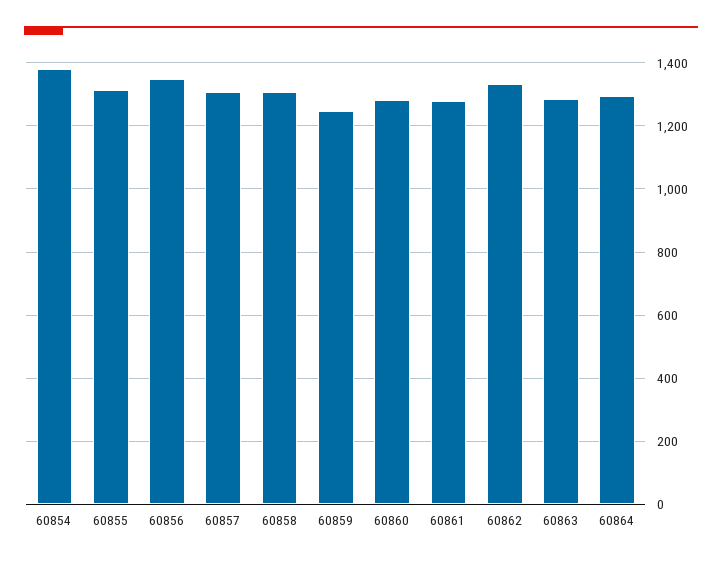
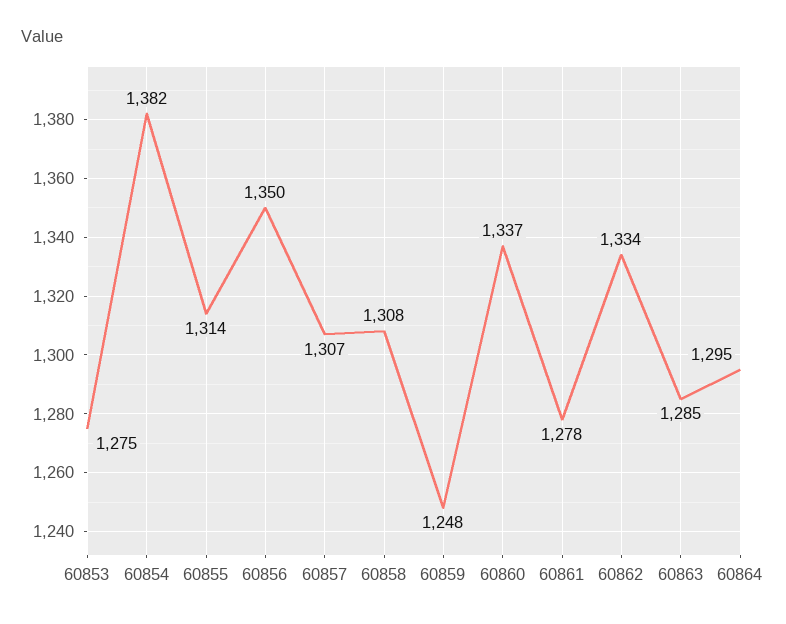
  {
    "60854": 1382,
    "60855": 1314,
    "60856": 1350,
    "60857": 1307,
    "60858": 1308,
    "60859": 1248,
-   "60860": 1280,
+   "60860": 1337,
    "60861": 1278,
    "60862": 1334,
    "60863": 1285,
-   "60864": 1295
+   "60864": 1295,
+   "60853": 1275
  }

